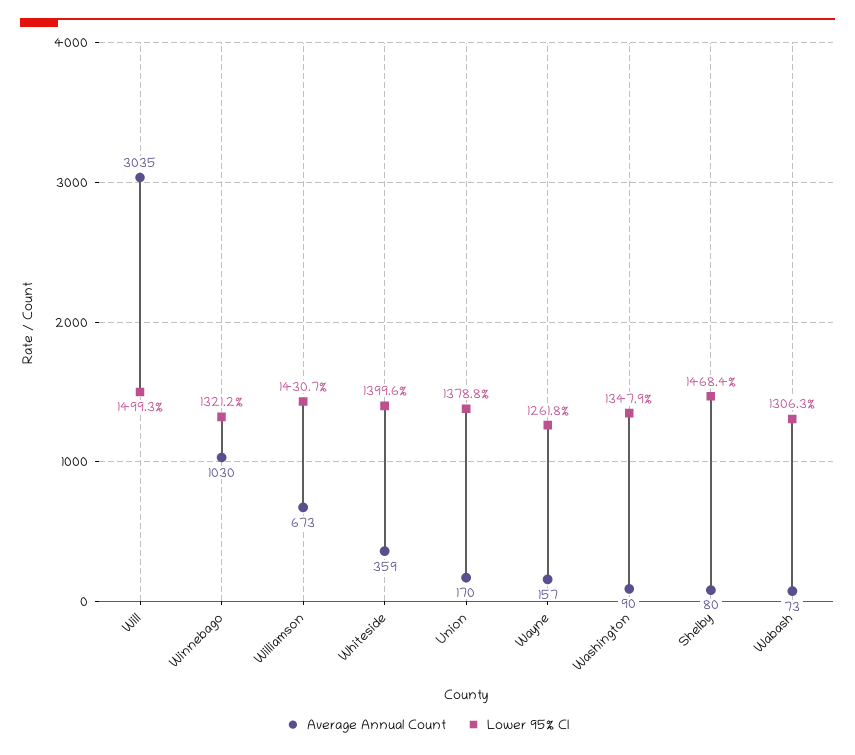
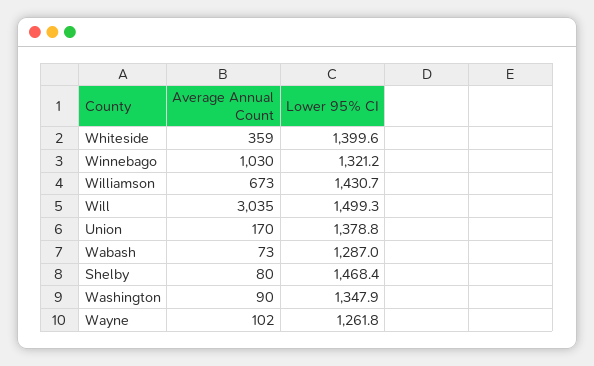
  {
    "Average Annual Count": {
      "Will": 3035,
      "Winnebago": 1030,
      "Williamson": 673,
      "Whiteside": 359,
      "Union": 170,
-     "Wayne": 157,
+     "Wayne": 102,
      "Washington": 90,
      "Shelby": 80,
      "Wabash": 73
    },
    "Lower 95% CI": {
      "Will": 1499.3,
      "Winnebago": 1321.2,
      "Williamson": 1430.7,
      "Whiteside": 1399.6,
      "Union": 1378.8,
      "Wayne": 1261.8,
      "Washington": 1347.9,
      "Shelby": 1468.4,
-     "Wabash": 1306.3
+     "Wabash": 1287
    }
  }

